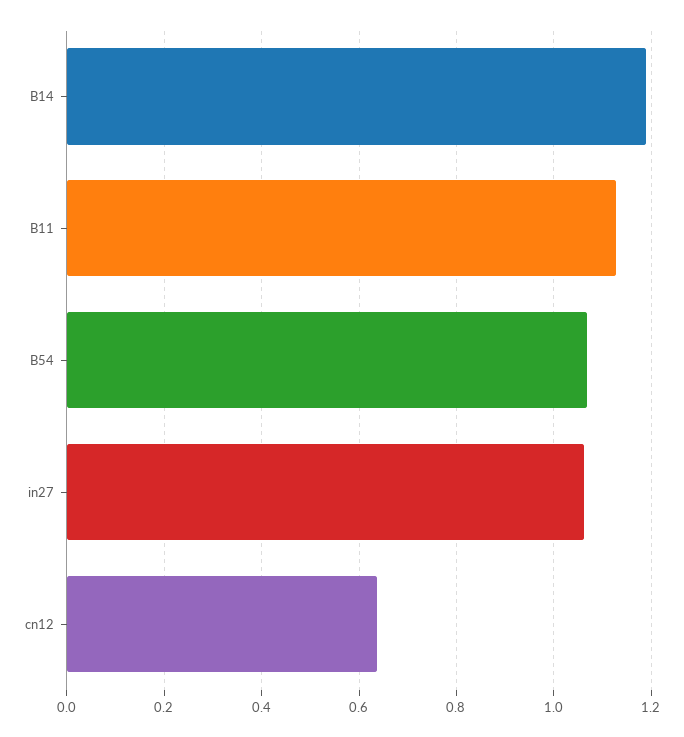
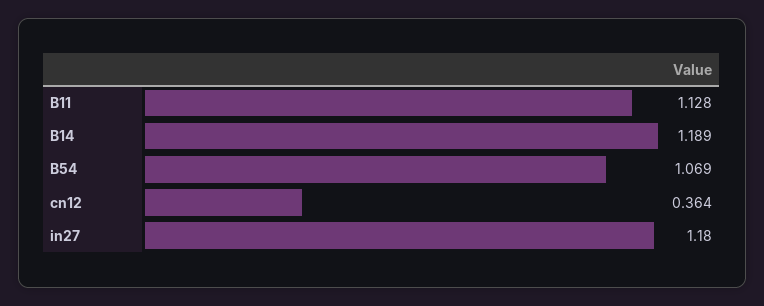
  {
    "B14": 1.189,
    "B11": 1.128,
    "B54": 1.069,
-   "in27": 1.06,
+   "in27": 1.18,
-   "cn12": 0.64
+   "cn12": 0.364
  }

